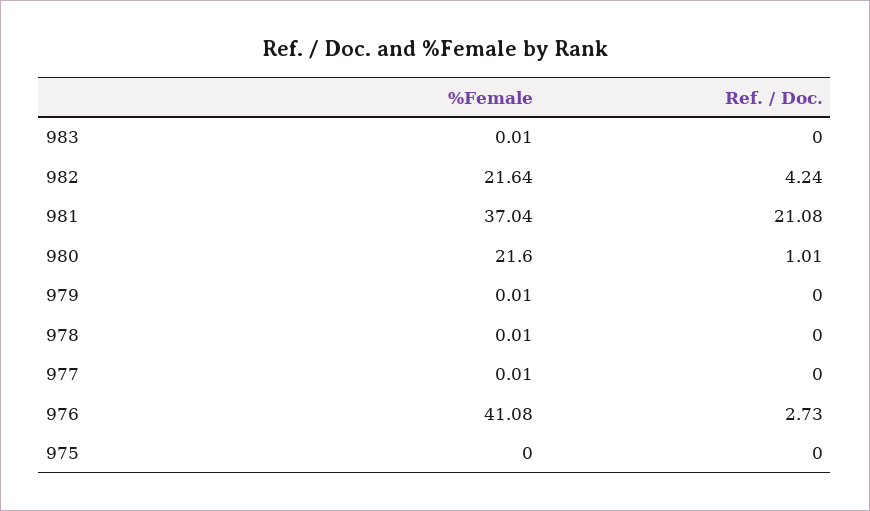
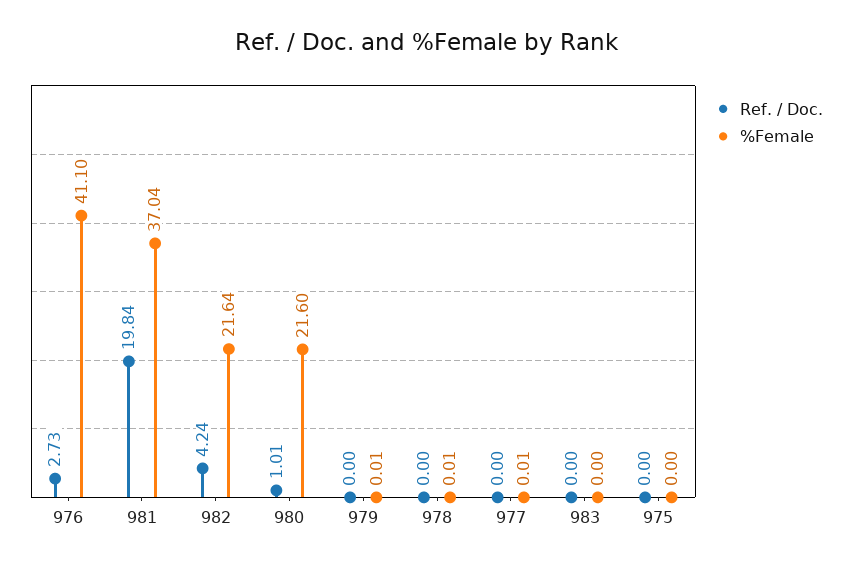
  {
    "%Female": {
-     "983": 0.01,
+     "983": 0,
      "982": 21.64,
      "981": 37.04,
      "980": 21.6,
      "979": 0.01,
      "978": 0.01,
      "977": 0.01,
-     "976": 41.08,
+     "976": 41.1,
      "975": 0
    },
    "Ref. / Doc.": {
      "983": 0,
      "982": 4.24,
-     "981": 21.08,
+     "981": 19.84,
      "980": 1.01,
      "979": 0,
      "978": 0,
      "977": 0,
      "976": 2.73,
      "975": 0
    }
  }

